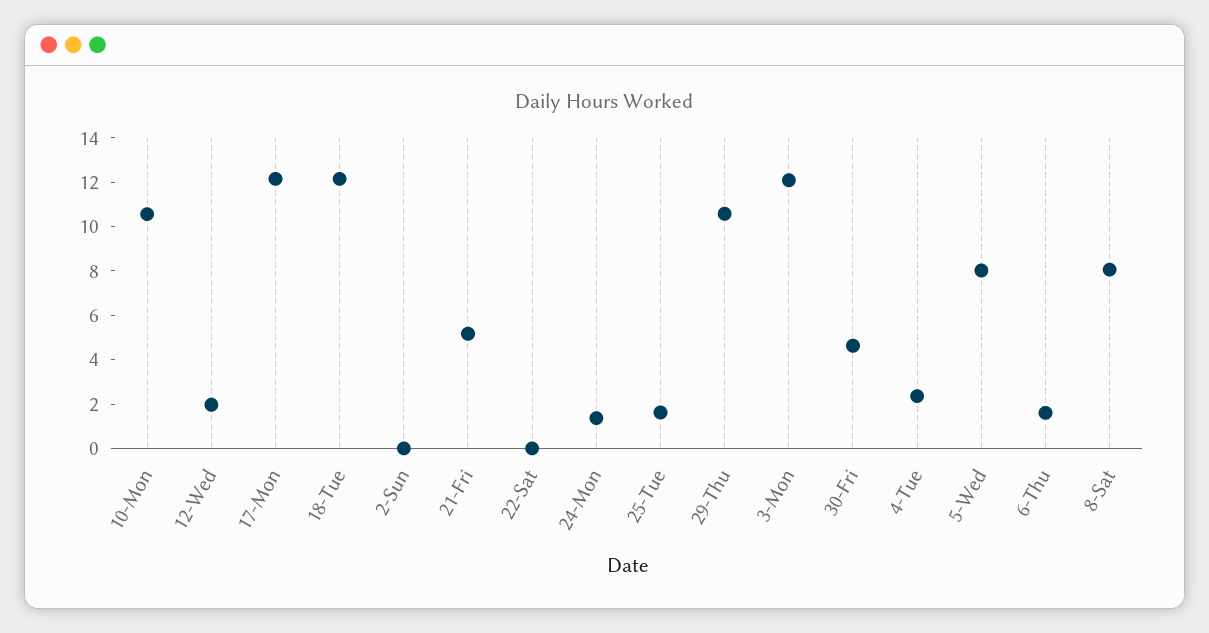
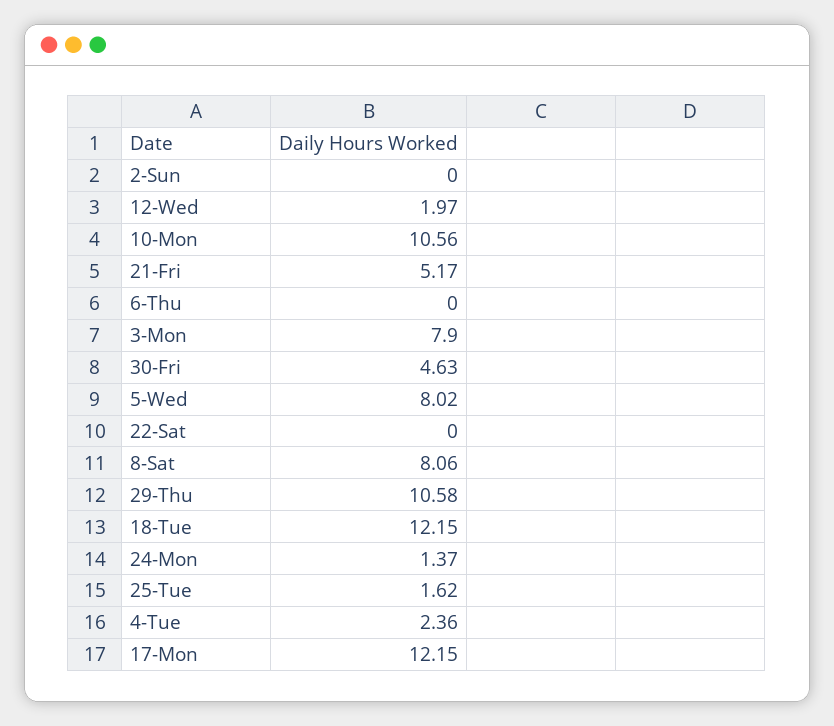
  {
    "10-Mon": 10.56,
    "12-Wed": 1.97,
    "17-Mon": 12.15,
    "18-Tue": 12.15,
    "2-Sun": 0,
    "21-Fri": 5.17,
    "22-Sat": 0,
    "24-Mon": 1.37,
    "25-Tue": 1.62,
    "29-Thu": 10.58,
-   "3-Mon": 12,
+   "3-Mon": 7.9,
    "30-Fri": 4.63,
    "4-Tue": 2.36,
    "5-Wed": 8.02,
-   "6-Thu": 1.5,
+   "6-Thu": 0,
    "8-Sat": 8.06
  }

